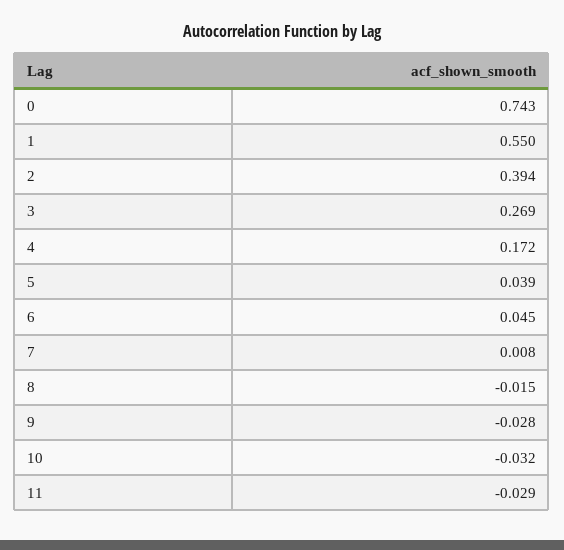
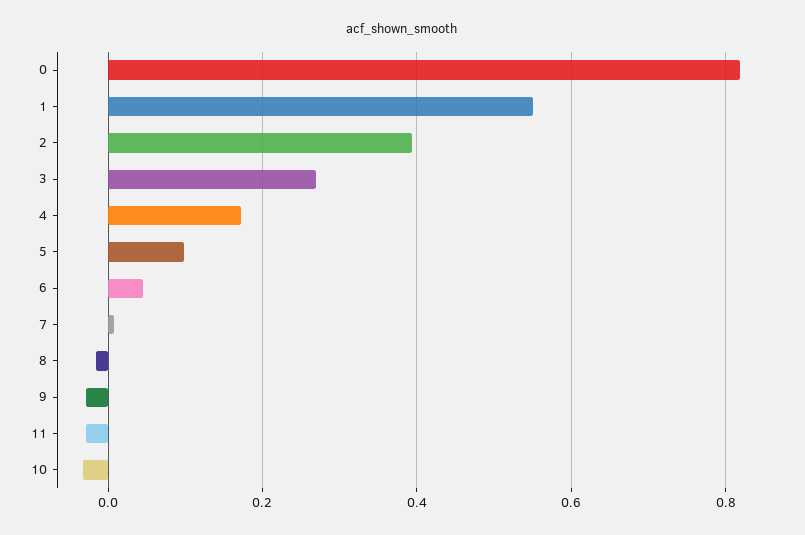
  {
-   "0": 0.743,
+   "0": 0.82,
    "1": 0.55,
    "2": 0.394,
    "3": 0.269,
    "4": 0.172,
-   "5": 0.039,
+   "5": 0.1,
    "6": 0.045,
    "7": 0.008,
    "8": -0.015,
    "9": -0.028,
    "10": -0.032,
    "11": -0.029
  }

